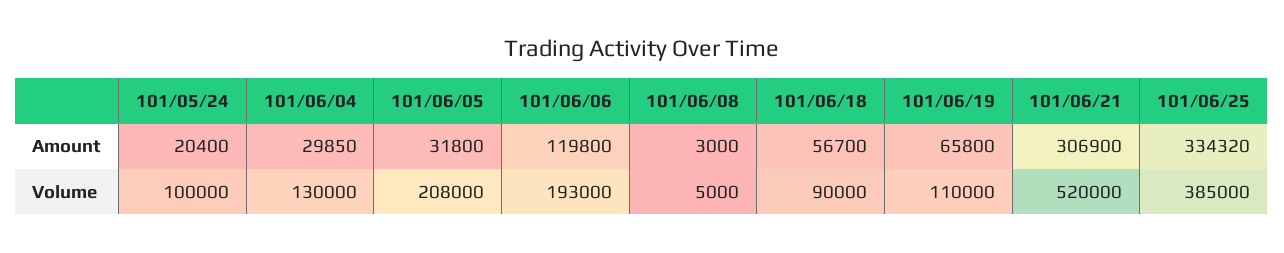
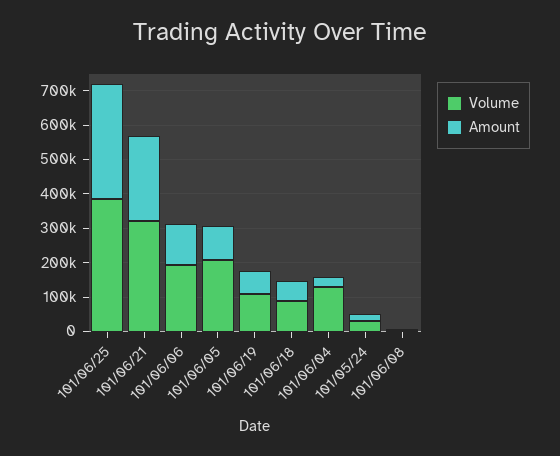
  {
    "Amount": {
      "101/05/24": 20400,
      "101/06/04": 29850,
-     "101/06/05": 31800,
+     "101/06/05": 100000,
      "101/06/06": 119800,
      "101/06/08": 3000,
      "101/06/18": 56700,
      "101/06/19": 65800,
-     "101/06/21": 306900,
+     "101/06/21": 250000,
      "101/06/25": 334320
    },
    "Volume": {
-     "101/05/24": 100000,
+     "101/05/24": 25000,
      "101/06/04": 130000,
      "101/06/05": 208000,
      "101/06/06": 193000,
      "101/06/08": 5000,
      "101/06/18": 90000,
      "101/06/19": 110000,
-     "101/06/21": 520000,
+     "101/06/21": 325000,
      "101/06/25": 385000
    }
  }

